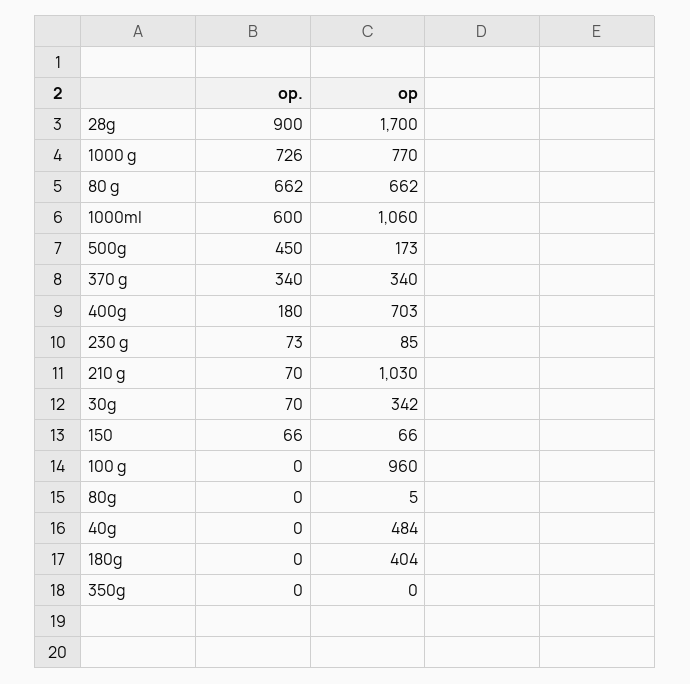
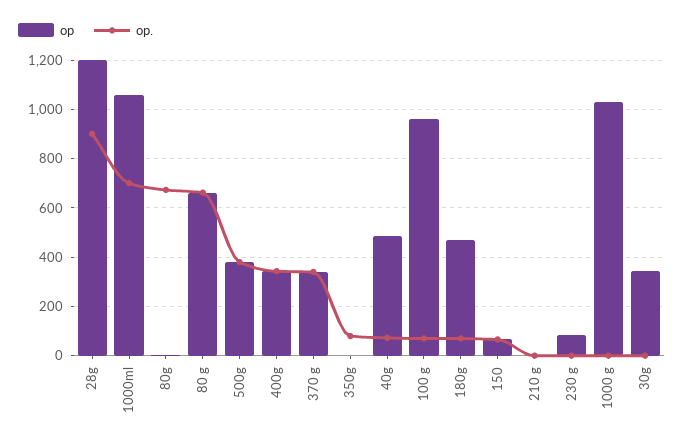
  {
    "op.": {
      "28g": 900,
-     "1000 g": 726,
+     "1000 g": 0,
      "80 g": 662,
-     "1000ml": 600,
+     "1000ml": 700,
-     "500g": 450,
+     "500g": 375,
      "370 g": 340,
-     "400g": 180,
+     "400g": 350,
-     "230 g": 73,
+     "230 g": 0,
-     "210 g": 70,
+     "210 g": 0,
-     "30g": 70,
+     "30g": 0,
      "150": 66,
-     "100 g": 0,
+     "100 g": 75,
-     "80g": 0,
+     "80g": 675,
-     "40g": 0,
+     "40g": 75,
-     "180g": 0,
+     "180g": 75,
-     "350g": 0
+     "350g": 75
    },
    "op": {
-     "28g": 1700,
+     "28g": 1200,
-     "1000 g": 770,
+     "1000 g": 1025,
      "80 g": 662,
      "1000ml": 1060,
-     "500g": 173,
+     "500g": 375,
      "370 g": 340,
-     "400g": 703,
+     "400g": 350,
      "230 g": 85,
-     "210 g": 1030,
+     "210 g": 0,
      "30g": 342,
      "150": 66,
      "100 g": 960,
      "80g": 5,
      "40g": 484,
-     "180g": 404,
+     "180g": 475,
      "350g": 0
    }
  }

